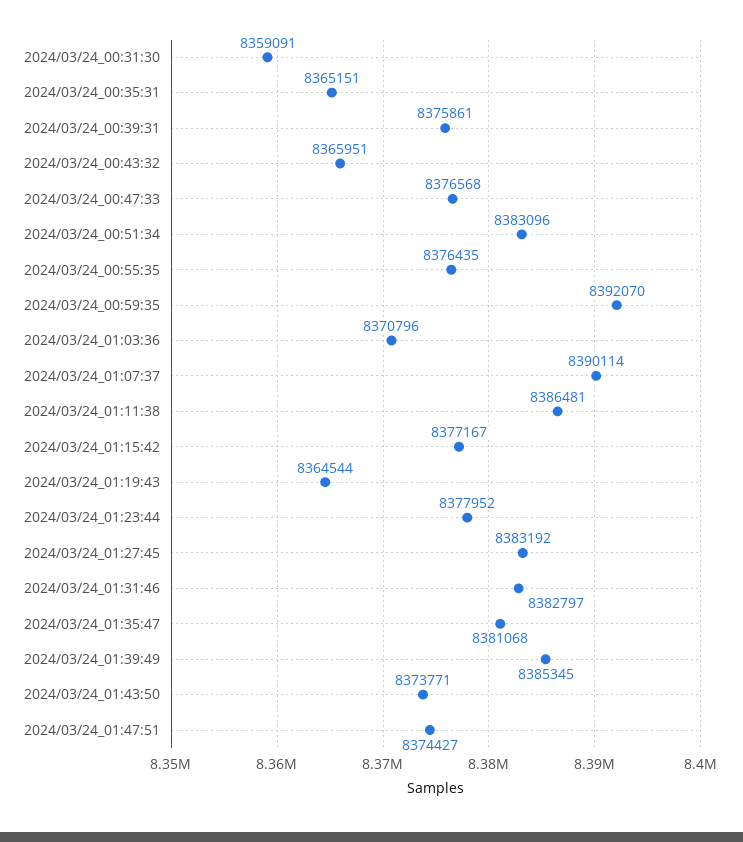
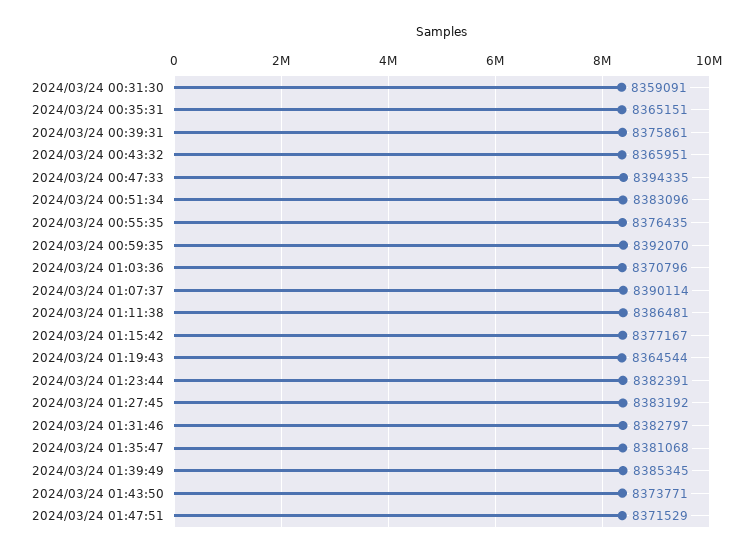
  {
    "2024/03/24_00:31:30": 8359091,
    "2024/03/24_00:35:31": 8365151,
    "2024/03/24_00:39:31": 8375861,
    "2024/03/24_00:43:32": 8365951,
-   "2024/03/24_00:47:33": 8376568,
+   "2024/03/24_00:47:33": 8394335,
    "2024/03/24_00:51:34": 8383096,
    "2024/03/24_00:55:35": 8376435,
    "2024/03/24_00:59:35": 8392070,
    "2024/03/24_01:03:36": 8370796,
    "2024/03/24_01:07:37": 8390114,
    "2024/03/24_01:11:38": 8386481,
    "2024/03/24_01:15:42": 8377167,
    "2024/03/24_01:19:43": 8364544,
-   "2024/03/24_01:23:44": 8377952,
+   "2024/03/24_01:23:44": 8382391,
    "2024/03/24_01:27:45": 8383192,
    "2024/03/24_01:31:46": 8382797,
    "2024/03/24_01:35:47": 8381068,
    "2024/03/24_01:39:49": 8385345,
    "2024/03/24_01:43:50": 8373771,
-   "2024/03/24_01:47:51": 8374427
+   "2024/03/24_01:47:51": 8371529
  }

